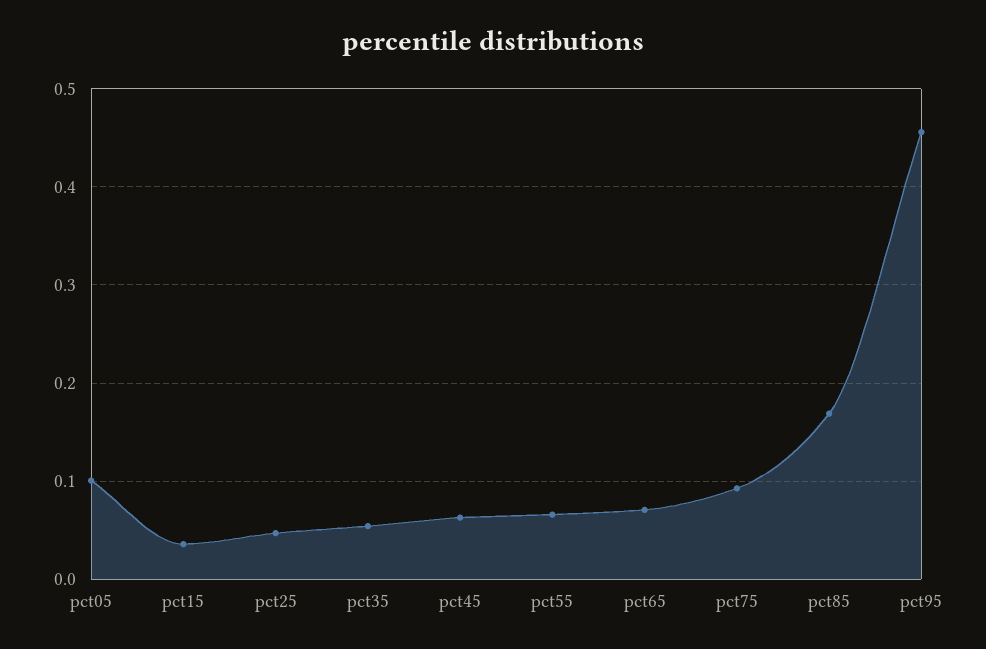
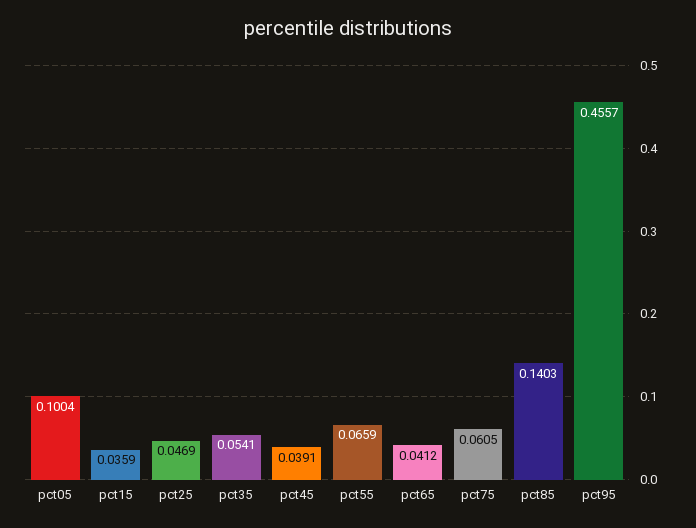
  {
    "pct05": 0.1004,
    "pct15": 0.0359,
    "pct25": 0.0469,
    "pct35": 0.0541,
-   "pct45": 0.06,
+   "pct45": 0.0391,
    "pct55": 0.0659,
-   "pct65": 0.07,
+   "pct65": 0.0412,
-   "pct75": 0.09,
+   "pct75": 0.0605,
-   "pct85": 0.17,
+   "pct85": 0.1403,
    "pct95": 0.4557
  }

